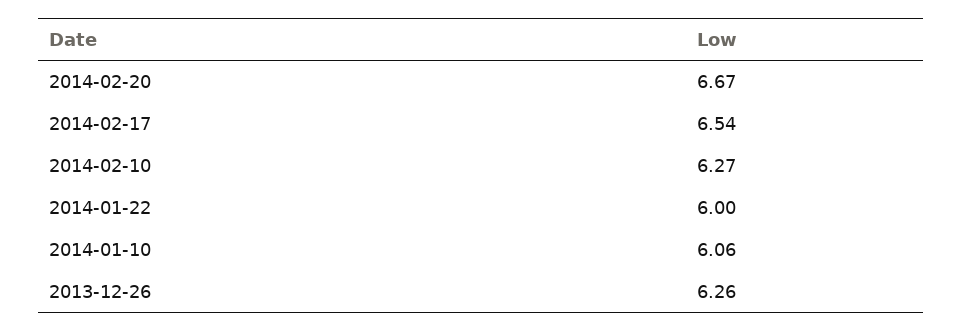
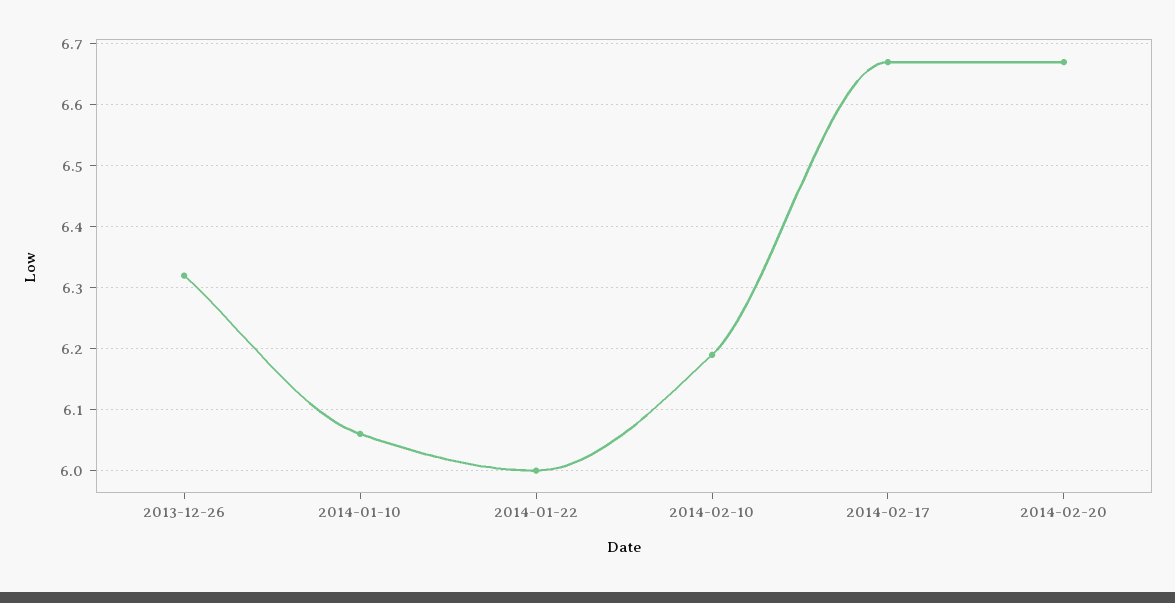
  {
    "2014-02-20": 6.67,
-   "2014-02-17": 6.54,
+   "2014-02-17": 6.67,
-   "2014-02-10": 6.27,
+   "2014-02-10": 6.19,
    "2014-01-22": 6,
    "2014-01-10": 6.06,
-   "2013-12-26": 6.26
+   "2013-12-26": 6.32
  }

